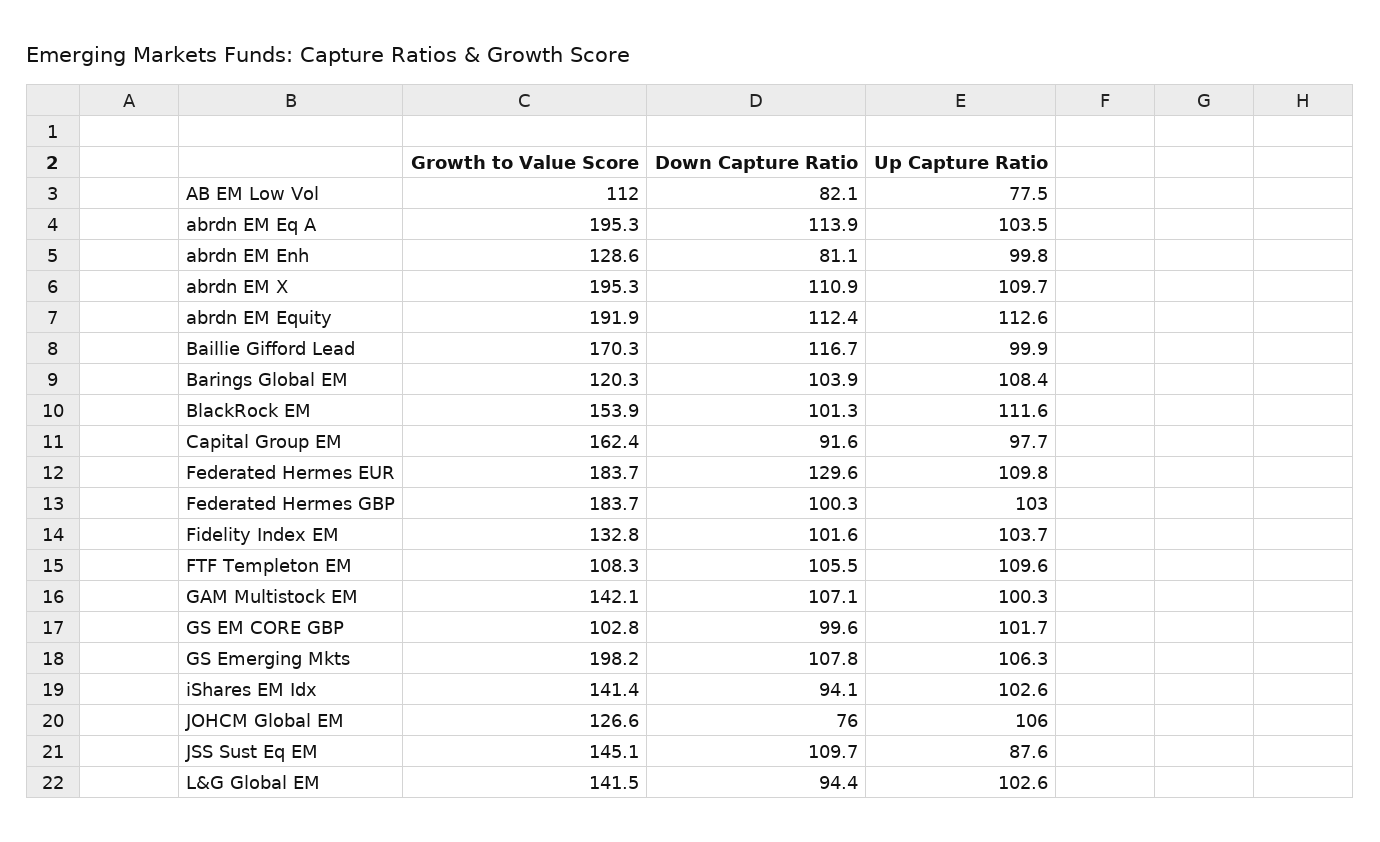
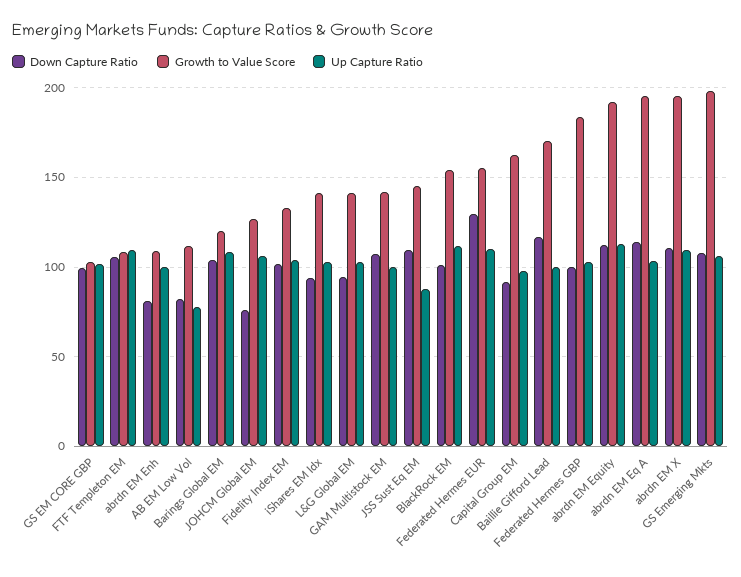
  {
    "Growth to Value Score": {
      "AB EM Low Vol": 112,
      "abrdn EM Eq A": 195.3,
-     "abrdn EM Enh": 128.6,
+     "abrdn EM Enh": 110,
      "abrdn EM X": 195.3,
      "abrdn EM Equity": 191.9,
      "Baillie Gifford Lead": 170.3,
      "Barings Global EM": 120.3,
      "BlackRock EM": 153.9,
      "Capital Group EM": 162.4,
-     "Federated Hermes EUR": 183.7,
+     "Federated Hermes EUR": 155,
      "Federated Hermes GBP": 183.7,
      "Fidelity Index EM": 132.8,
      "FTF Templeton EM": 108.3,
      "GAM Multistock EM": 142.1,
      "GS EM CORE GBP": 102.8,
      "GS Emerging Mkts": 198.2,
      "iShares EM Idx": 141.4,
      "JOHCM Global EM": 126.6,
      "JSS Sust Eq EM": 145.1,
      "L&G Global EM": 141.5
    },
    "Down Capture Ratio": {
      "AB EM Low Vol": 82.1,
      "abrdn EM Eq A": 113.9,
      "abrdn EM Enh": 81.1,
      "abrdn EM X": 110.9,
      "abrdn EM Equity": 112.4,
      "Baillie Gifford Lead": 116.7,
      "Barings Global EM": 103.9,
      "BlackRock EM": 101.3,
      "Capital Group EM": 91.6,
      "Federated Hermes EUR": 129.6,
      "Federated Hermes GBP": 100.3,
      "Fidelity Index EM": 101.6,
      "FTF Templeton EM": 105.5,
      "GAM Multistock EM": 107.1,
      "GS EM CORE GBP": 99.6,
      "GS Emerging Mkts": 107.8,
      "iShares EM Idx": 94.1,
      "JOHCM Global EM": 76,
      "JSS Sust Eq EM": 109.7,
      "L&G Global EM": 94.4
    },
    "Up Capture Ratio": {
      "AB EM Low Vol": 77.5,
      "abrdn EM Eq A": 103.5,
      "abrdn EM Enh": 99.8,
      "abrdn EM X": 109.7,
      "abrdn EM Equity": 112.6,
      "Baillie Gifford Lead": 99.9,
      "Barings Global EM": 108.4,
      "BlackRock EM": 111.6,
      "Capital Group EM": 97.7,
      "Federated Hermes EUR": 109.8,
      "Federated Hermes GBP": 103,
      "Fidelity Index EM": 103.7,
      "FTF Templeton EM": 109.6,
      "GAM Multistock EM": 100.3,
      "GS EM CORE GBP": 101.7,
      "GS Emerging Mkts": 106.3,
      "iShares EM Idx": 102.6,
      "JOHCM Global EM": 106,
      "JSS Sust Eq EM": 87.6,
      "L&G Global EM": 102.6
    }
  }

